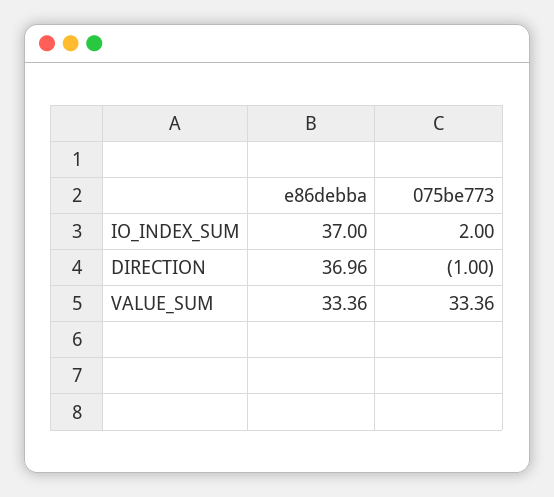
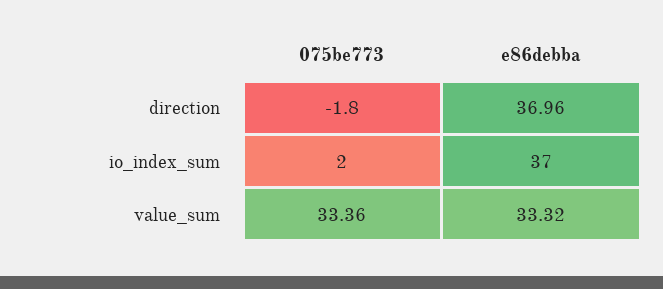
  {
    "e86debba": {
      "IO_INDEX_SUM": 37,
      "DIRECTION": 36.96,
-     "VALUE_SUM": 33.36
+     "VALUE_SUM": 33.32
    },
    "075be773": {
      "IO_INDEX_SUM": 2,
-     "DIRECTION": -1,
+     "DIRECTION": -1.8,
      "VALUE_SUM": 33.36
    }
  }

